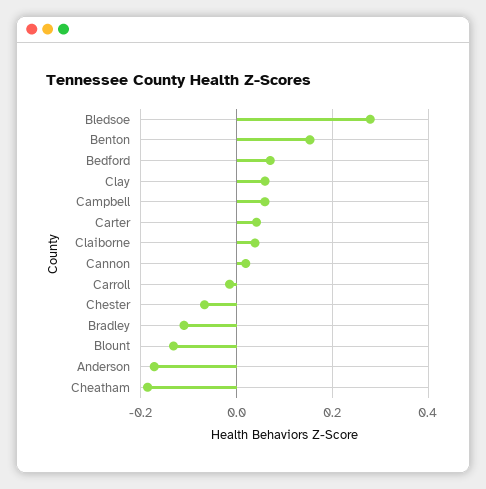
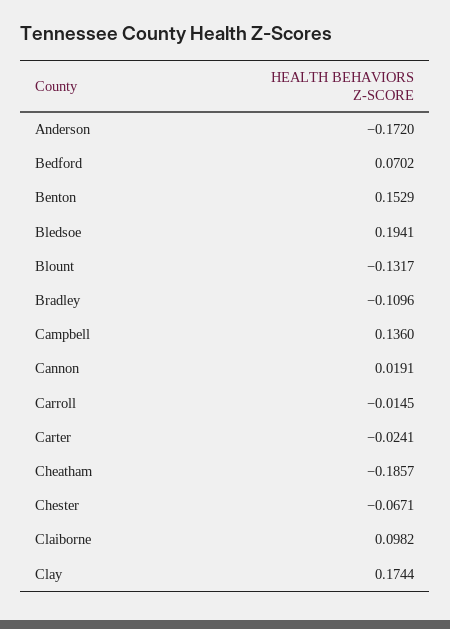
  {
-   "Bledsoe": 0.28,
+   "Bledsoe": 0.1941,
    "Benton": 0.1529,
    "Bedford": 0.0702,
-   "Clay": 0.06,
+   "Clay": 0.1744,
-   "Campbell": 0.06,
+   "Campbell": 0.136,
-   "Carter": 0.04,
+   "Carter": -0.0241,
-   "Claiborne": 0.04,
+   "Claiborne": 0.0982,
    "Cannon": 0.0191,
    "Carroll": -0.0145,
    "Chester": -0.0671,
    "Bradley": -0.1096,
    "Blount": -0.1317,
    "Anderson": -0.172,
    "Cheatham": -0.1857
  }

